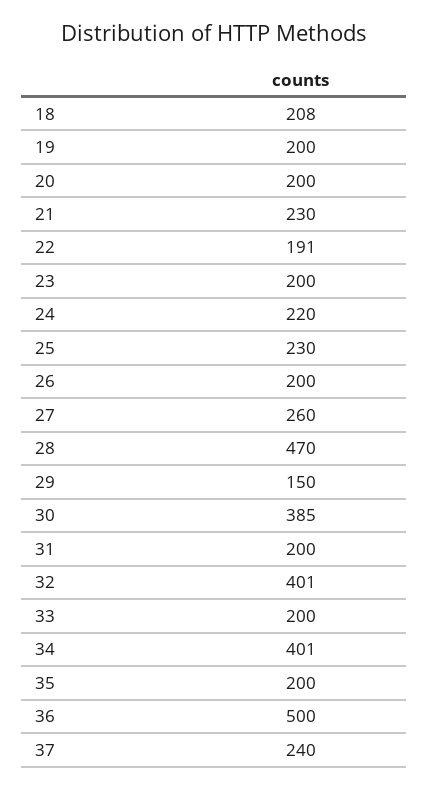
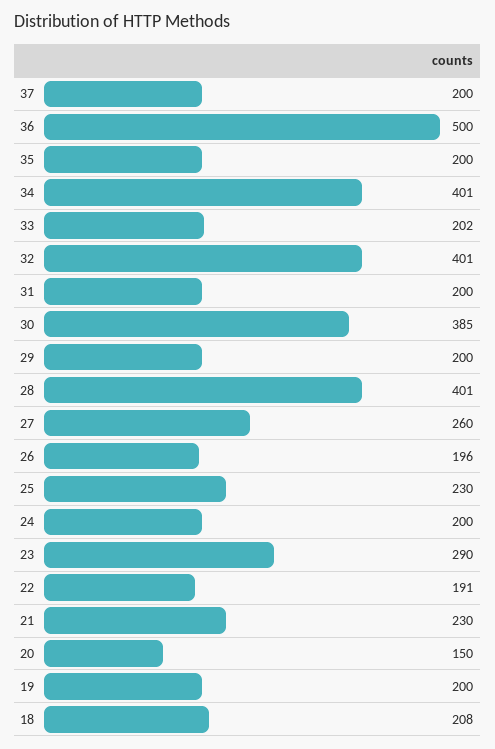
  {
    "18": 208,
    "19": 200,
-   "20": 200,
+   "20": 150,
    "21": 230,
    "22": 191,
-   "23": 200,
+   "23": 290,
-   "24": 220,
+   "24": 200,
    "25": 230,
-   "26": 200,
+   "26": 196,
    "27": 260,
-   "28": 470,
+   "28": 401,
-   "29": 150,
+   "29": 200,
    "30": 385,
    "31": 200,
    "32": 401,
-   "33": 200,
+   "33": 202,
    "34": 401,
    "35": 200,
    "36": 500,
-   "37": 240
+   "37": 200
  }

